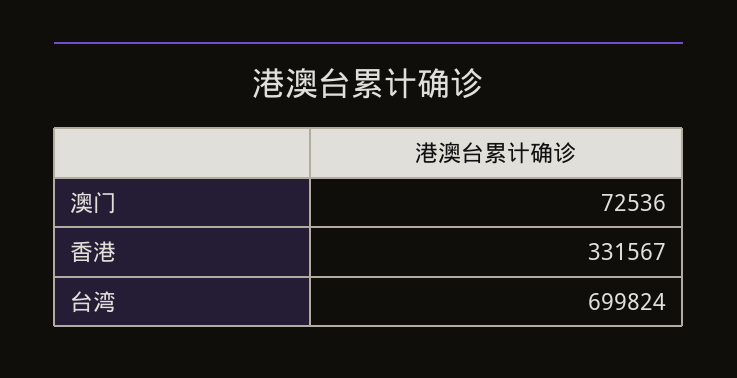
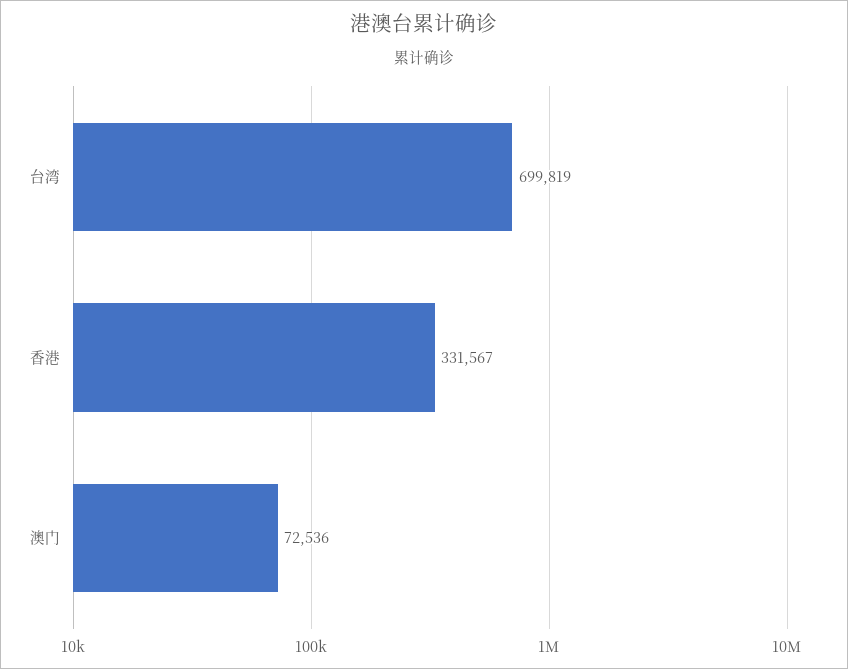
  {
    "澳门": 72536,
    "香港": 331567,
-   "台湾": 699824
+   "台湾": 699819
  }

